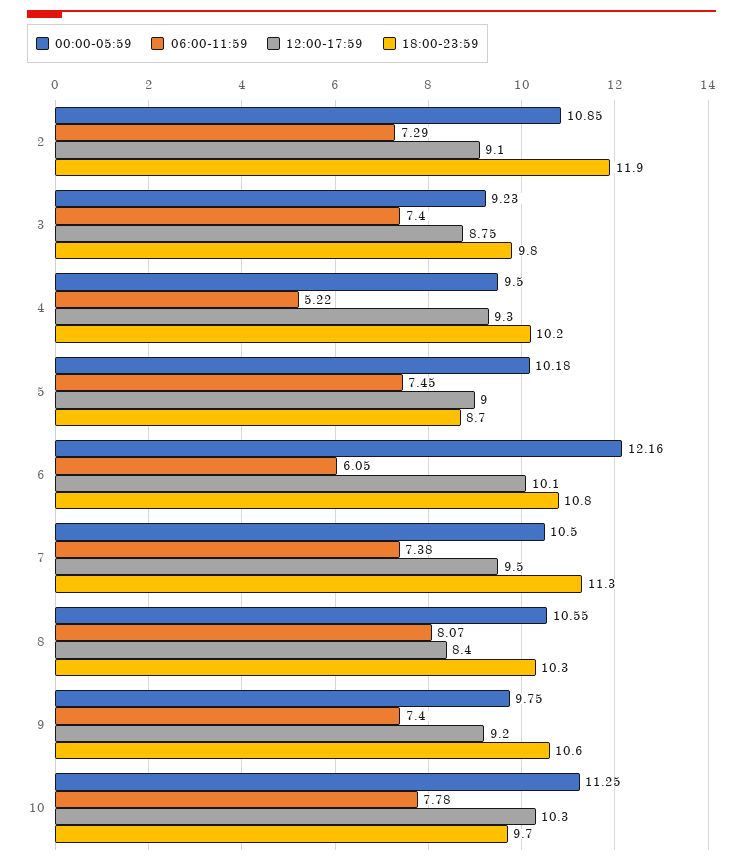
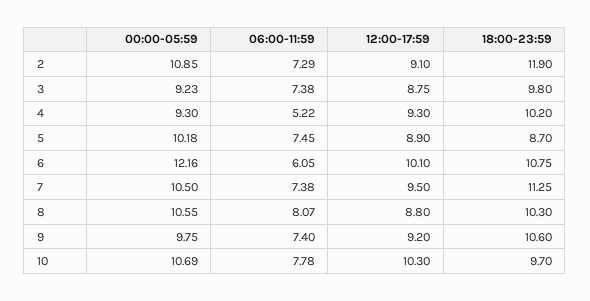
  {
    "00:00-05:59": {
      "2": 10.85,
      "3": 9.23,
-     "4": 9.5,
+     "4": 9.3,
      "5": 10.18,
      "6": 12.16,
      "7": 10.5,
      "8": 10.55,
      "9": 9.75,
-     "10": 11.25
+     "10": 10.69
    },
    "06:00-11:59": {
      "2": 7.29,
-     "3": 7.4,
+     "3": 7.38,
      "4": 5.22,
      "5": 7.45,
      "6": 6.05,
      "7": 7.38,
      "8": 8.07,
      "9": 7.4,
      "10": 7.78
    },
    "12:00-17:59": {
      "2": 9.1,
      "3": 8.75,
      "4": 9.3,
-     "5": 9,
+     "5": 8.9,
      "6": 10.1,
      "7": 9.5,
-     "8": 8.4,
+     "8": 8.8,
      "9": 9.2,
      "10": 10.3
    },
    "18:00-23:59": {
      "2": 11.9,
      "3": 9.8,
      "4": 10.2,
      "5": 8.7,
      "6": 10.75,
      "7": 11.25,
      "8": 10.3,
      "9": 10.6,
      "10": 9.7
    }
  }

